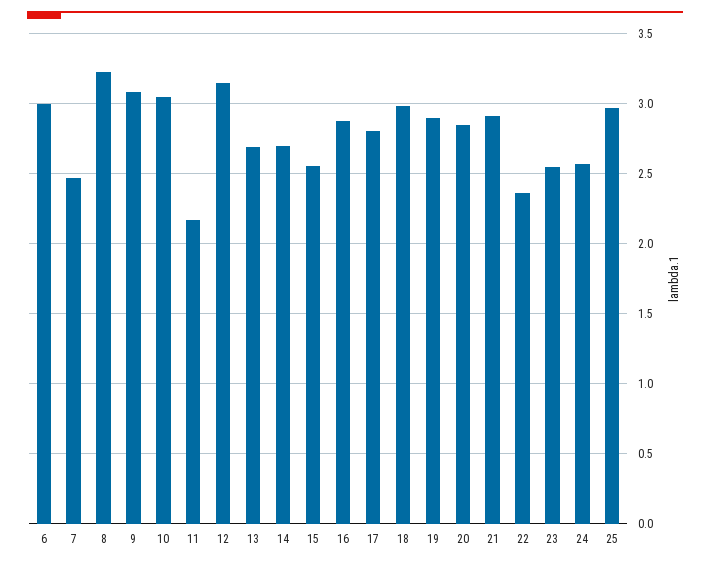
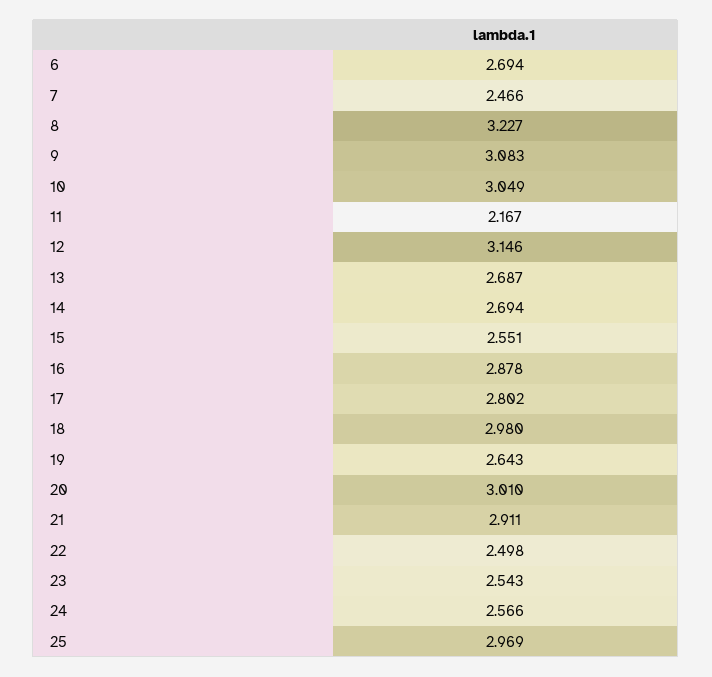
  {
-   "6": 3,
+   "6": 2.694,
    "7": 2.466,
    "8": 3.227,
    "9": 3.083,
    "10": 3.049,
    "11": 2.167,
    "12": 3.146,
    "13": 2.687,
    "14": 2.694,
    "15": 2.551,
    "16": 2.878,
    "17": 2.802,
    "18": 2.98,
-   "19": 2.9,
+   "19": 2.643,
-   "20": 2.85,
+   "20": 3.01,
    "21": 2.911,
-   "22": 2.35,
+   "22": 2.498,
    "23": 2.543,
    "24": 2.566,
    "25": 2.969
  }

